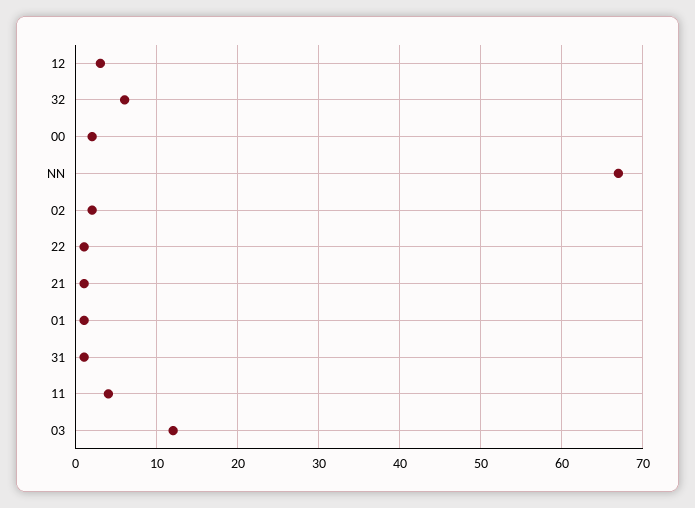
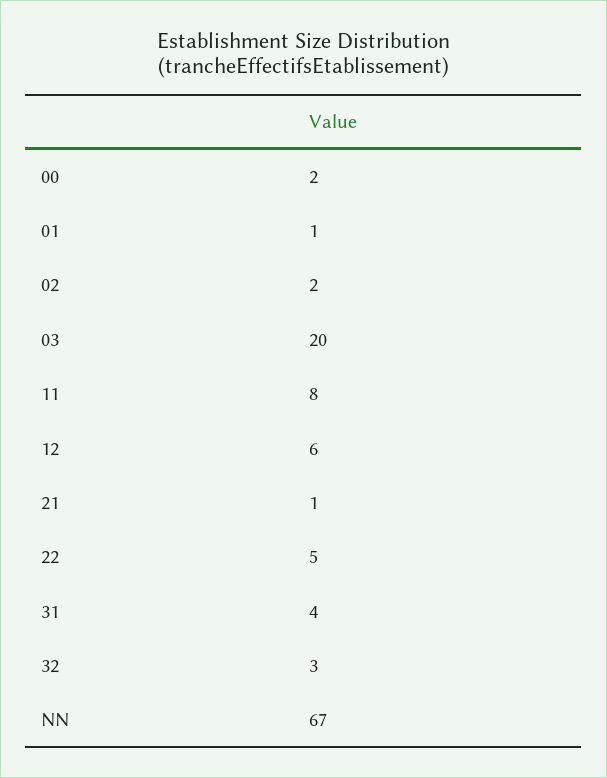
  {
-   "12": 3,
+   "12": 6,
-   "32": 6,
+   "32": 3,
    "00": 2,
    "NN": 67,
    "02": 2,
-   "22": 1,
+   "22": 5,
    "21": 1,
    "01": 1,
-   "31": 1,
+   "31": 4,
-   "11": 4,
+   "11": 8,
-   "03": 12
+   "03": 20
  }

